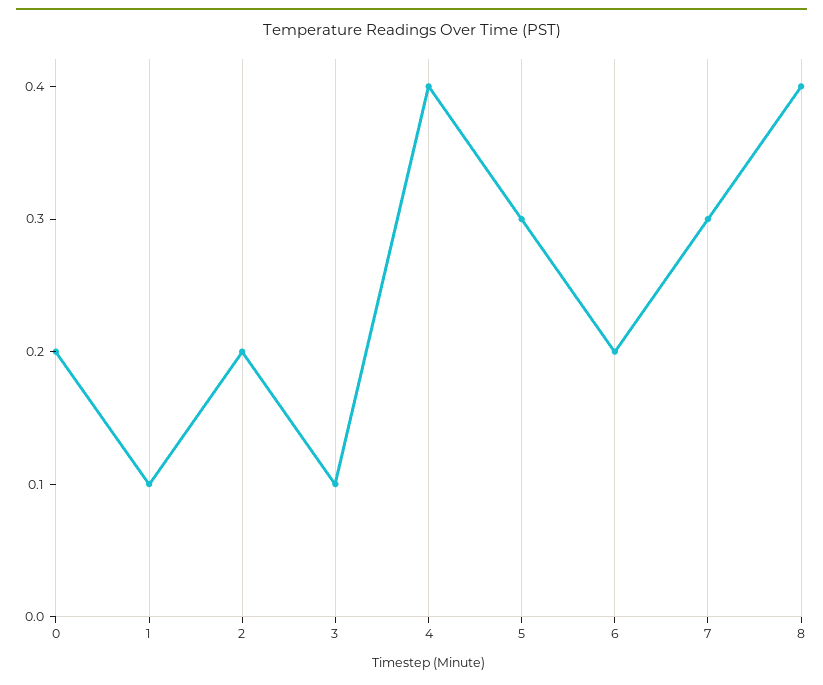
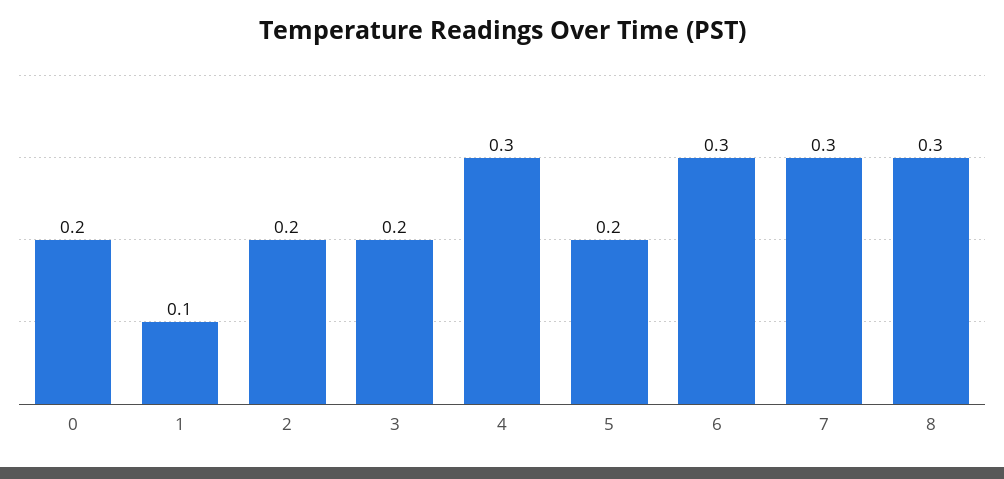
  {
    "0": 0.2,
    "1": 0.1,
    "2": 0.2,
-   "3": 0.1,
+   "3": 0.2,
-   "4": 0.4,
+   "4": 0.3,
-   "5": 0.3,
+   "5": 0.2,
-   "6": 0.2,
+   "6": 0.3,
    "7": 0.3,
-   "8": 0.4
+   "8": 0.3
  }

